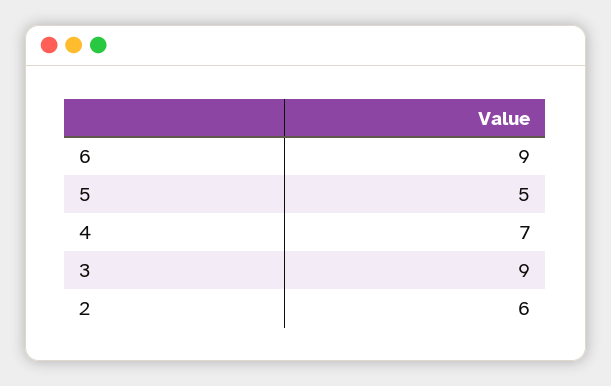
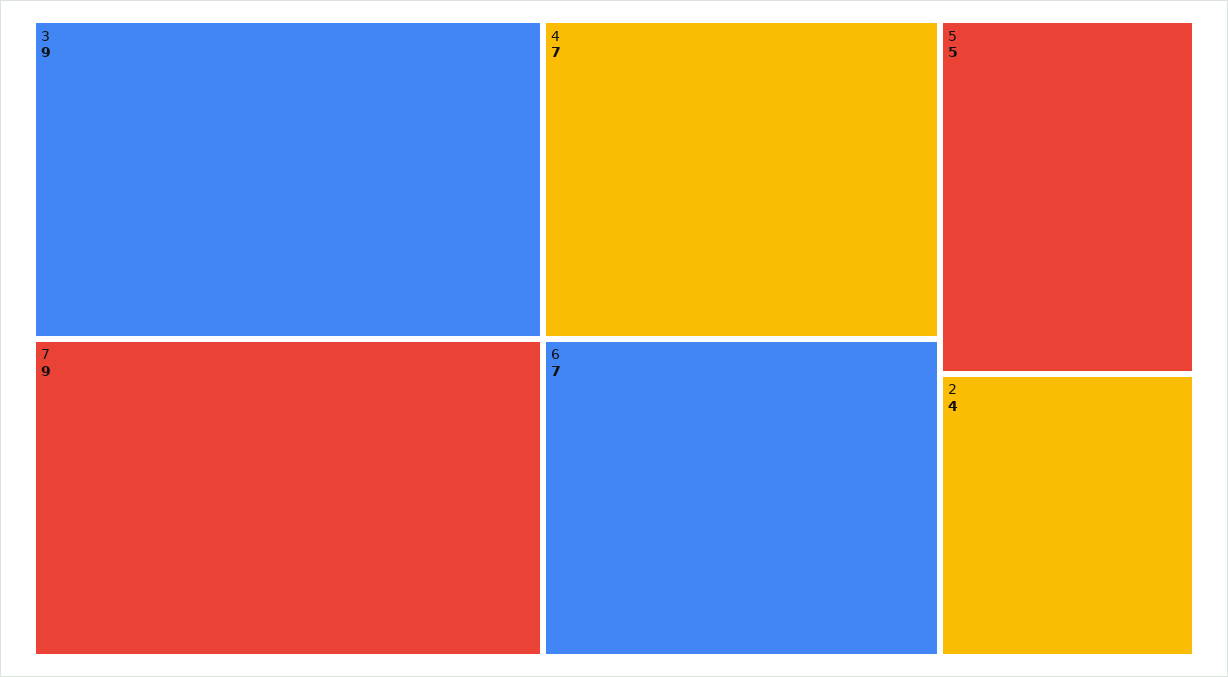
  {
-   "6": 9,
+   "6": 7,
    "5": 5,
    "4": 7,
    "3": 9,
-   "2": 6
+   "2": 4,
+   "7": 9
  }

